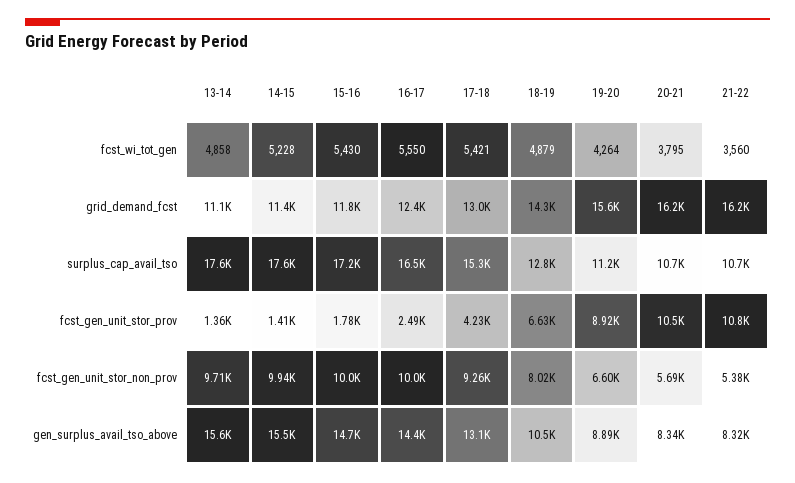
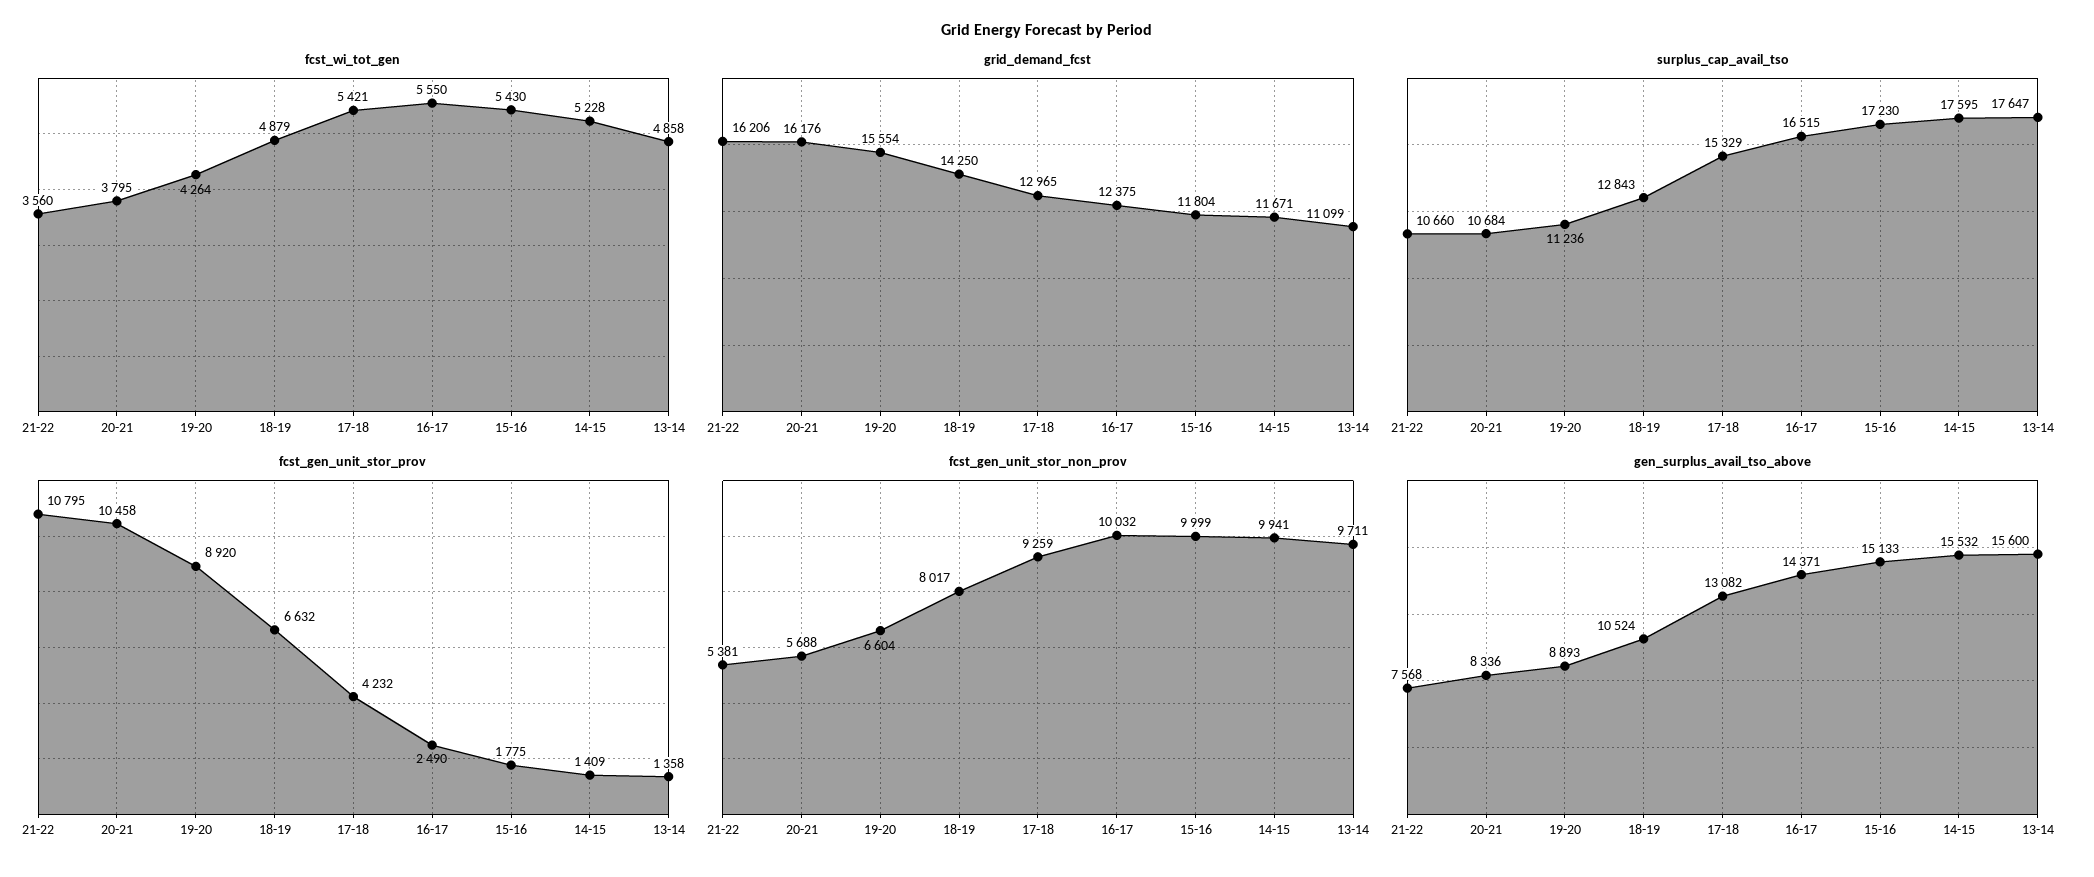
  {
    "fcst_wi_tot_gen": {
      "13-14": 4858,
      "14-15": 5228,
      "15-16": 5430,
      "16-17": 5550,
      "17-18": 5421,
      "18-19": 4879,
      "19-20": 4264,
      "20-21": 3795,
      "21-22": 3560
    },
    "grid_demand_fcst": {
      "13-14": 11099,
-     "14-15": 11400,
+     "14-15": 11671,
      "15-16": 11804,
      "16-17": 12375,
      "17-18": 12965,
      "18-19": 14250,
      "19-20": 15554,
      "20-21": 16176,
      "21-22": 16206
    },
    "surplus_cap_avail_tso": {
      "13-14": 17647,
      "14-15": 17595,
      "15-16": 17230,
      "16-17": 16515,
      "17-18": 15329,
      "18-19": 12843,
      "19-20": 11236,
      "20-21": 10684,
      "21-22": 10660
    },
    "fcst_gen_unit_stor_prov": {
      "13-14": 1358,
      "14-15": 1409,
      "15-16": 1775,
      "16-17": 2490,
      "17-18": 4232,
      "18-19": 6632,
      "19-20": 8920,
      "20-21": 10458,
      "21-22": 10795
    },
    "fcst_gen_unit_stor_non_prov": {
      "13-14": 9711,
      "14-15": 9941,
      "15-16": 9999,
      "16-17": 10032,
      "17-18": 9259,
      "18-19": 8017,
      "19-20": 6604,
      "20-21": 5688,
      "21-22": 5381
    },
    "gen_surplus_avail_tso_above": {
      "13-14": 15600,
      "14-15": 15532,
-     "15-16": 14700,
+     "15-16": 15133,
      "16-17": 14371,
      "17-18": 13082,
      "18-19": 10524,
      "19-20": 8893,
      "20-21": 8336,
-     "21-22": 8320
+     "21-22": 7568
    }
  }

